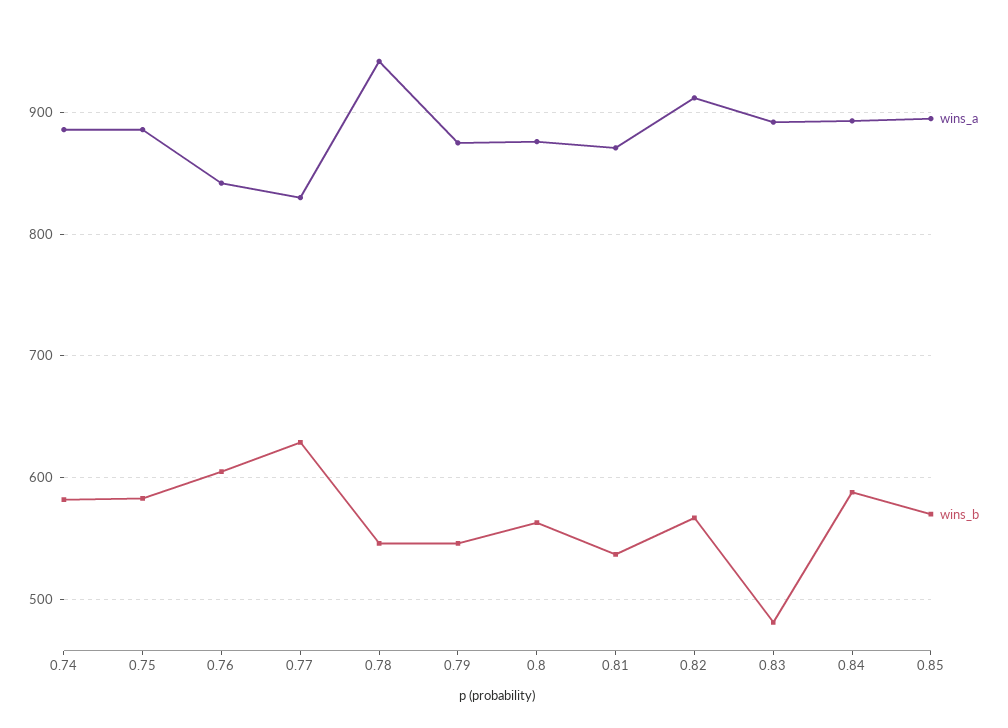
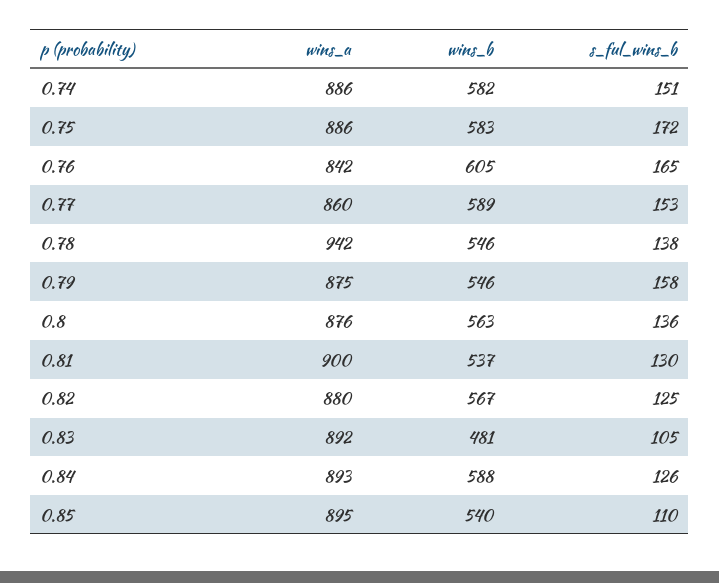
  {
    "wins_a": {
      "0.74": 886,
      "0.75": 886,
      "0.76": 842,
-     "0.77": 830,
+     "0.77": 860,
      "0.78": 942,
      "0.79": 875,
      "0.8": 876,
-     "0.81": 870,
+     "0.81": 900,
-     "0.82": 910,
+     "0.82": 880,
      "0.83": 892,
      "0.84": 893,
      "0.85": 895
    },
    "wins_b": {
      "0.74": 582,
      "0.75": 583,
      "0.76": 605,
-     "0.77": 630,
+     "0.77": 589,
      "0.78": 546,
      "0.79": 546,
      "0.8": 563,
      "0.81": 537,
      "0.82": 567,
      "0.83": 481,
      "0.84": 588,
-     "0.85": 570
+     "0.85": 540
-   }
+   },
+   "s_ful_wins_b": {
+     "0.74": 151,
+     "0.75": 172,
+     "0.76": 165,
+     "0.77": 153,
+     "0.78": 138,
+     "0.79": 158,
+     "0.8": 136,
+     "0.81": 130,
+     "0.82": 125,
+     "0.83": 105,
+     "0.84": 126,
+     "0.85": 110
+   }
  }

